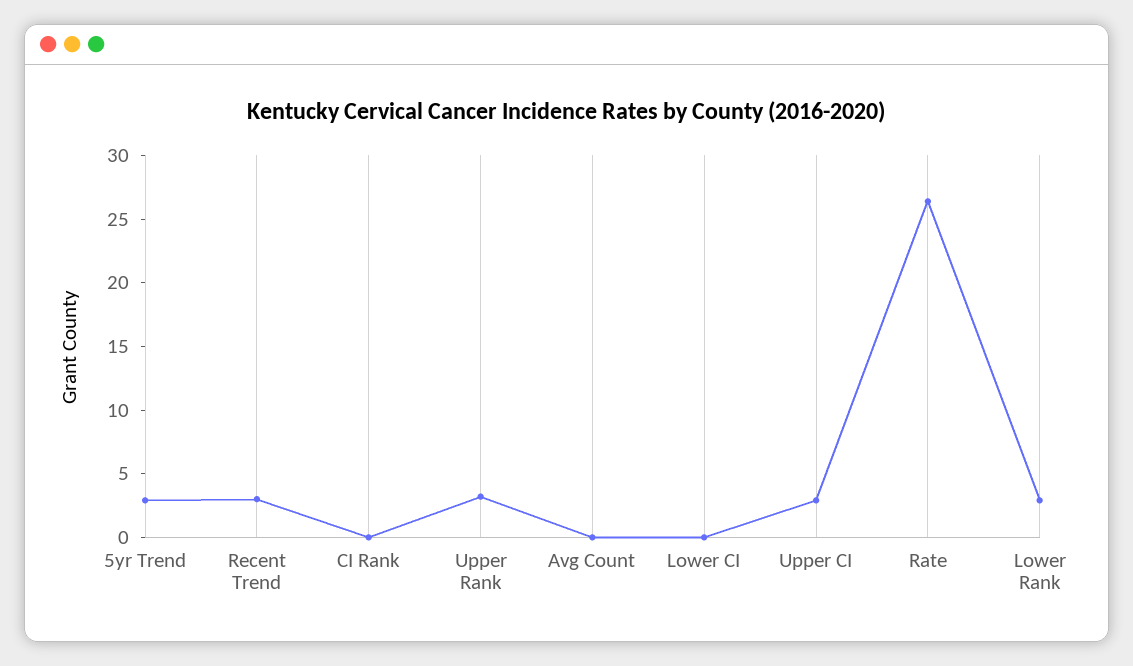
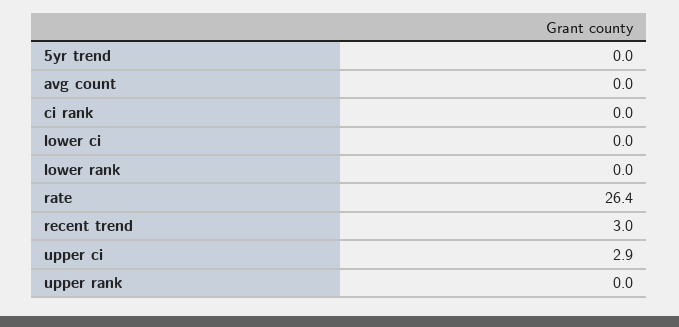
  {
-   "5yr Trend": 3,
+   "5yr Trend": 0,
    "Recent Trend": 3,
    "CI Rank": 0,
-   "Upper Rank": 3,
+   "Upper Rank": 0,
    "Avg Count": 0,
    "Lower CI": 0,
    "Upper CI": 2.9,
    "Rate": 26.4,
-   "Lower Rank": 3
+   "Lower Rank": 0
  }

